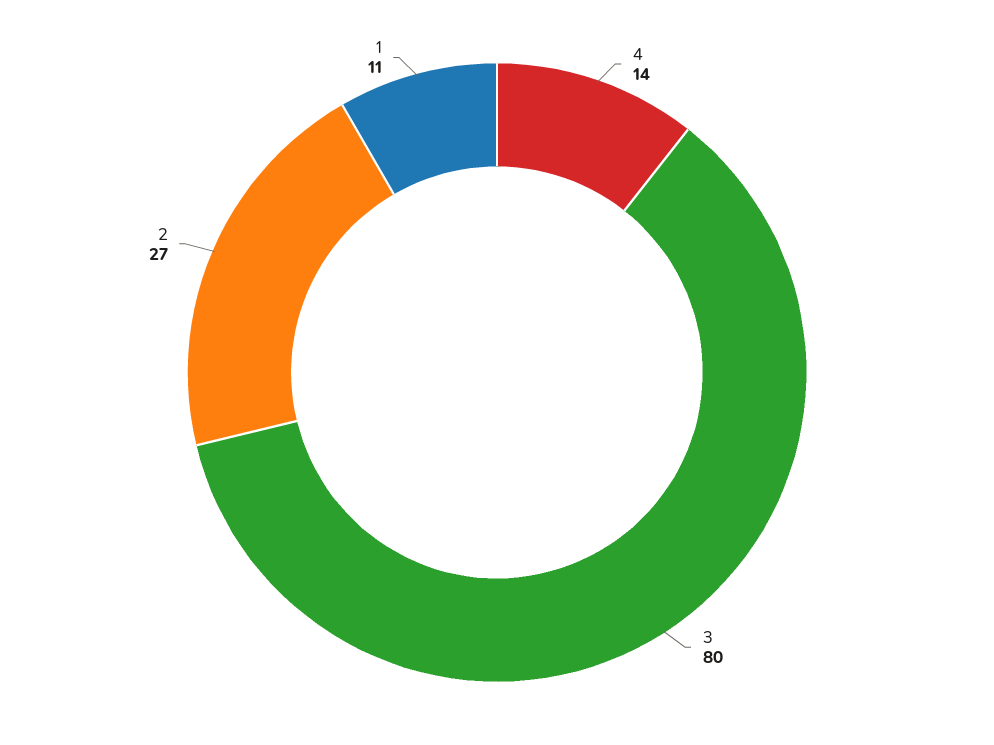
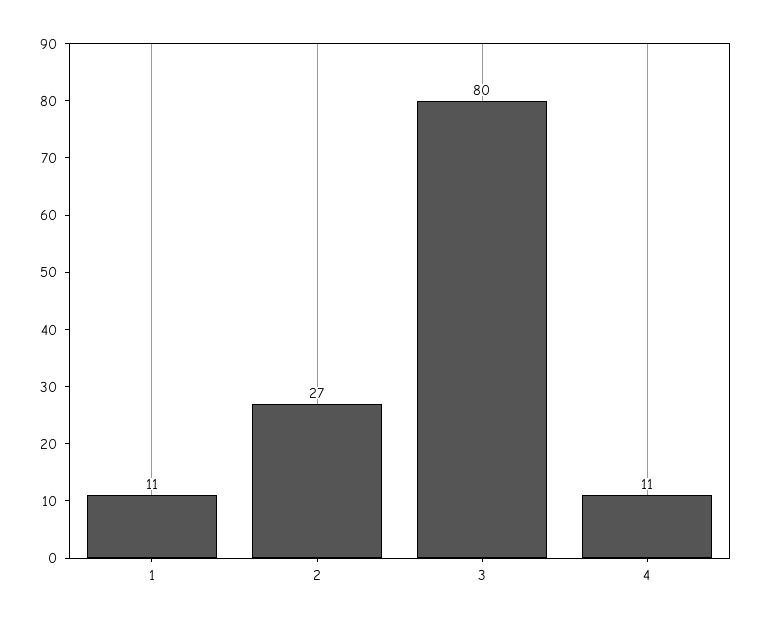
  {
-   "4": 14,
+   "4": 11,
    "3": 80,
    "2": 27,
    "1": 11
  }

